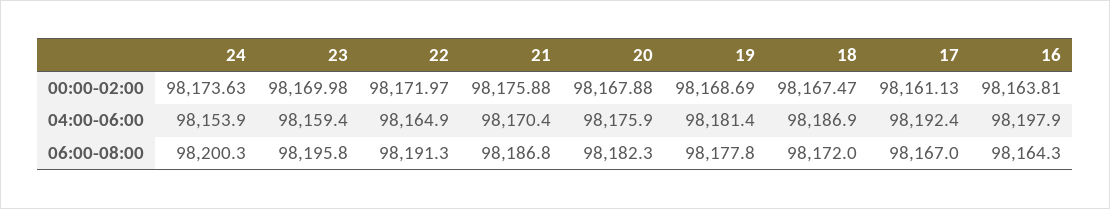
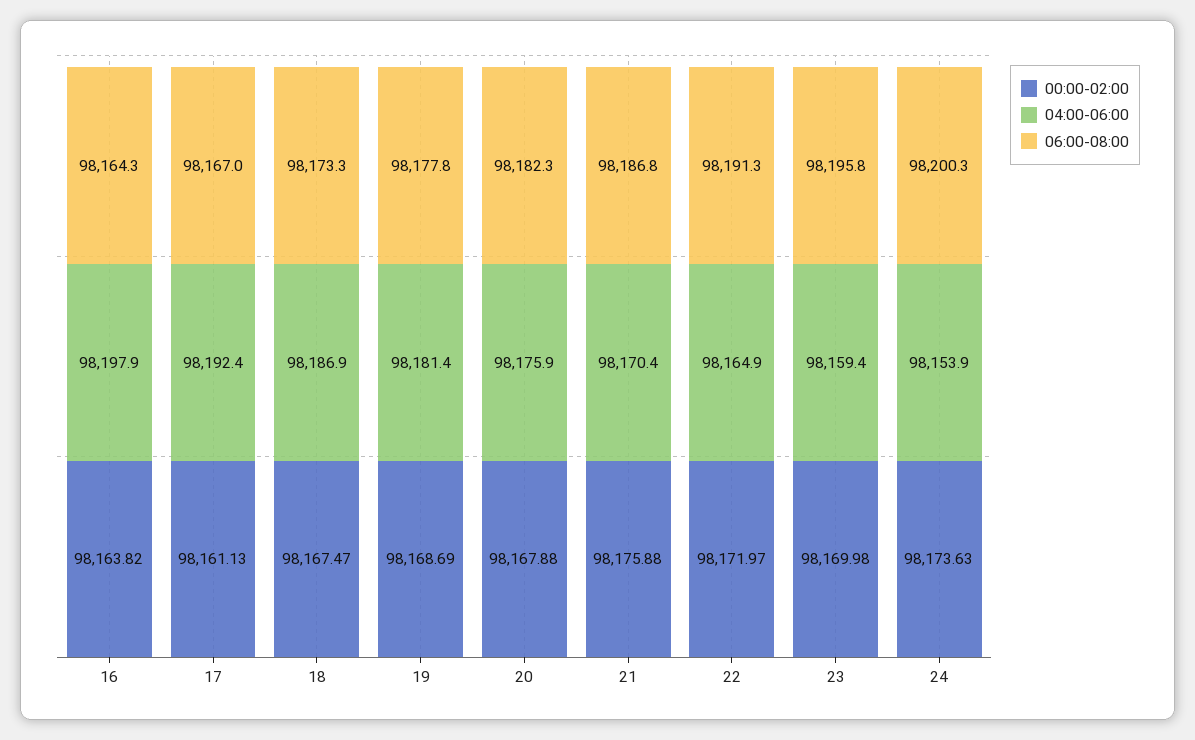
  {
    "00:00-02:00": {
      "24": 98173.63,
      "23": 98169.98,
      "22": 98171.97,
      "21": 98175.88,
      "20": 98167.88,
      "19": 98168.69,
      "18": 98167.47,
      "17": 98161.13,
-     "16": 98163.81
+     "16": 98163.82
    },
    "04:00-06:00": {
      "24": 98153.9,
      "23": 98159.4,
      "22": 98164.9,
      "21": 98170.4,
      "20": 98175.9,
      "19": 98181.4,
      "18": 98186.9,
      "17": 98192.4,
      "16": 98197.9
    },
    "06:00-08:00": {
      "24": 98200.3,
      "23": 98195.8,
      "22": 98191.3,
      "21": 98186.8,
      "20": 98182.3,
      "19": 98177.8,
-     "18": 98172,
+     "18": 98173.3,
      "17": 98167,
      "16": 98164.3
    }
  }

